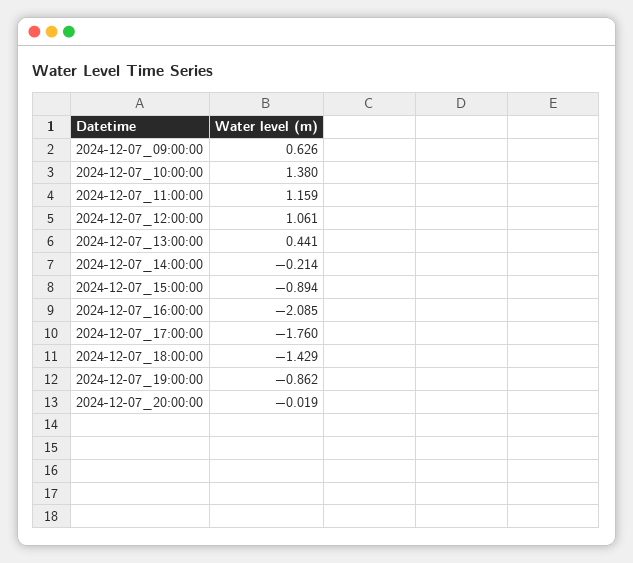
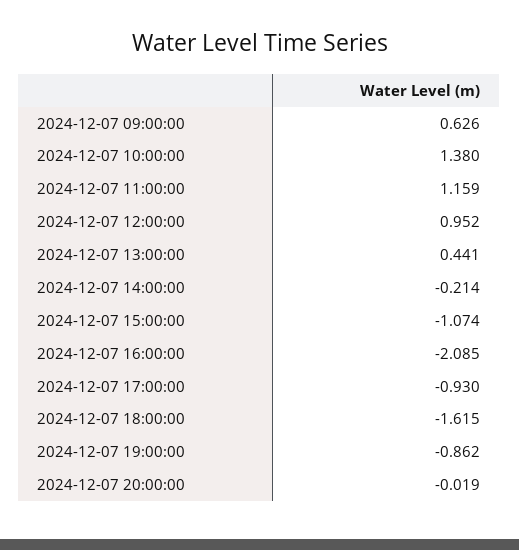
  {
    "2024-12-07_09:00:00": 0.626,
    "2024-12-07_10:00:00": 1.38,
    "2024-12-07_11:00:00": 1.159,
-   "2024-12-07_12:00:00": 1.061,
+   "2024-12-07_12:00:00": 0.952,
    "2024-12-07_13:00:00": 0.441,
    "2024-12-07_14:00:00": -0.214,
-   "2024-12-07_15:00:00": -0.894,
+   "2024-12-07_15:00:00": -1.074,
    "2024-12-07_16:00:00": -2.085,
-   "2024-12-07_17:00:00": -1.76,
+   "2024-12-07_17:00:00": -0.93,
-   "2024-12-07_18:00:00": -1.429,
+   "2024-12-07_18:00:00": -1.615,
    "2024-12-07_19:00:00": -0.862,
    "2024-12-07_20:00:00": -0.019
  }

